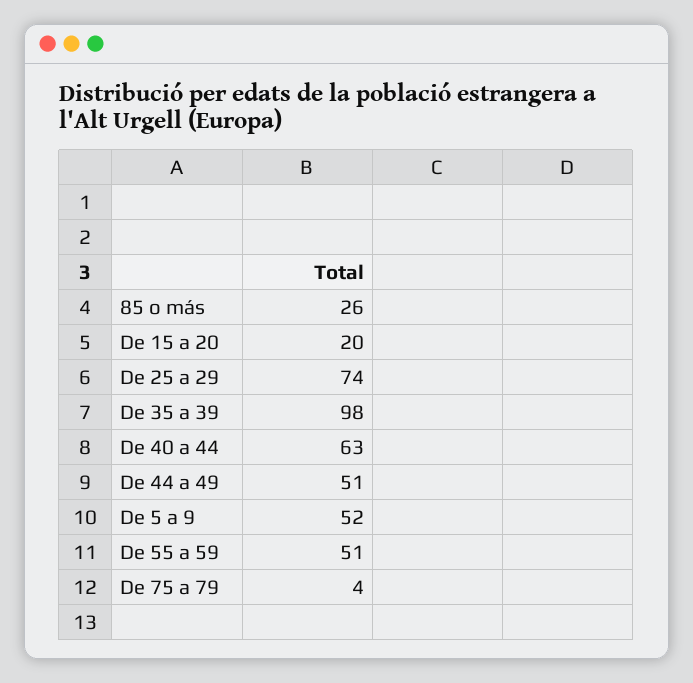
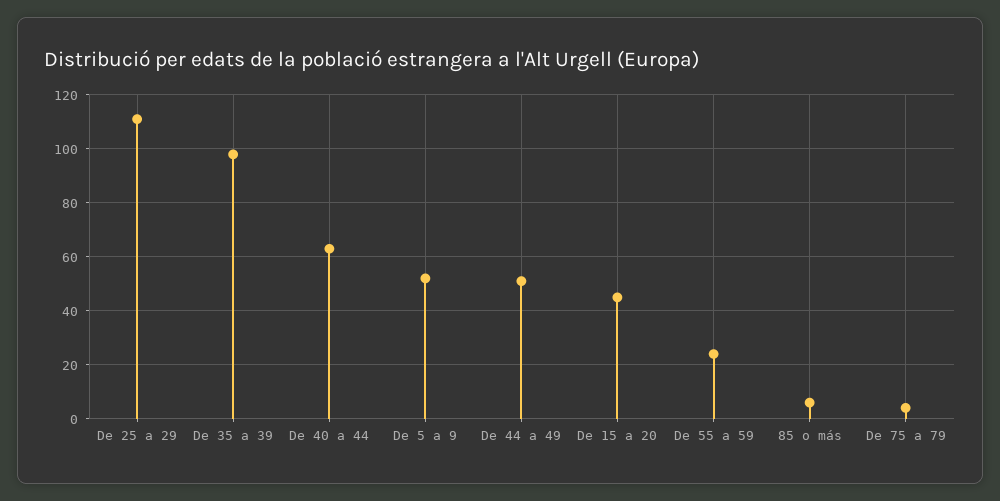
  {
-   "85 o más": 26,
+   "85 o más": 5,
-   "De 15 a 20": 20,
+   "De 15 a 20": 45,
-   "De 25 a 29": 74,
+   "De 25 a 29": 110,
    "De 35 a 39": 98,
    "De 40 a 44": 63,
    "De 44 a 49": 51,
    "De 5 a 9": 52,
-   "De 55 a 59": 51,
+   "De 55 a 59": 25,
    "De 75 a 79": 4
  }

